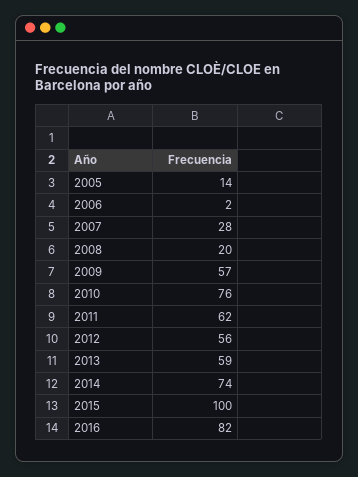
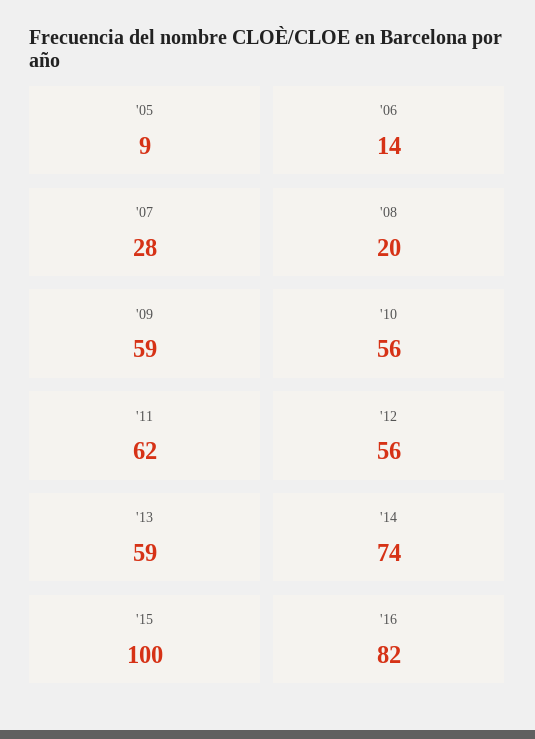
  {
-   "2005": 14,
+   "2005": 9,
-   "2006": 2,
+   "2006": 14,
    "2007": 28,
    "2008": 20,
-   "2009": 57,
+   "2009": 59,
-   "2010": 76,
+   "2010": 56,
    "2011": 62,
    "2012": 56,
    "2013": 59,
    "2014": 74,
    "2015": 100,
    "2016": 82
  }

